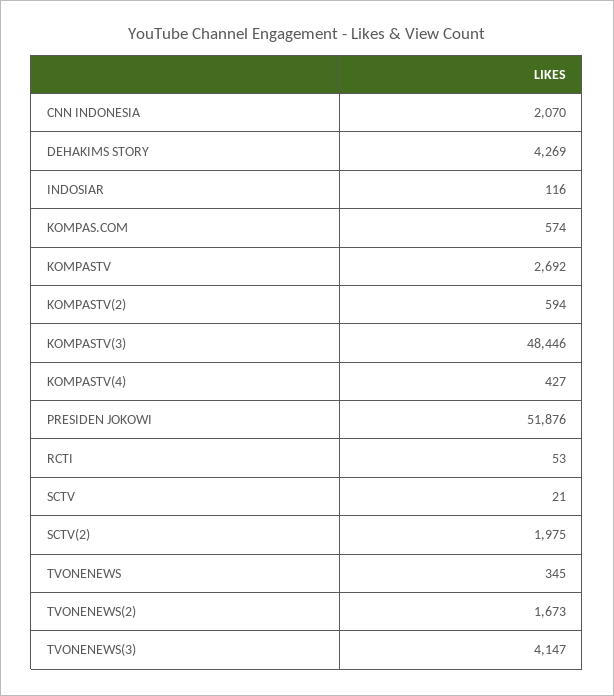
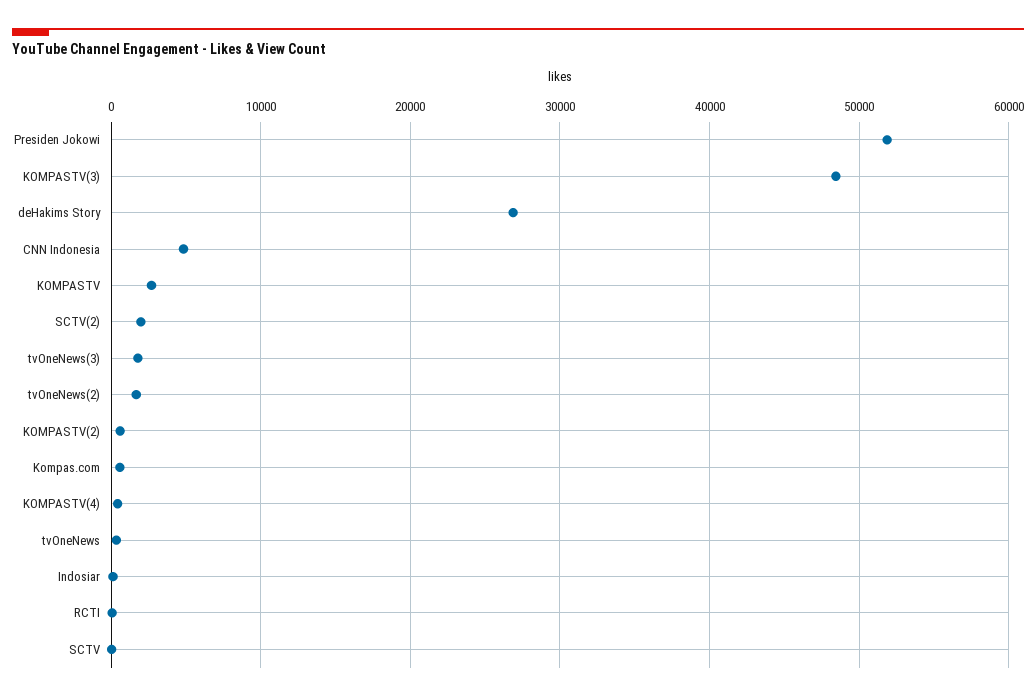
  {
-   "CNN INDONESIA": 2070,
+   "CNN INDONESIA": 5000,
-   "DEHAKIMS STORY": 4269,
+   "DEHAKIMS STORY": 27000,
    "INDOSIAR": 116,
    "KOMPAS.COM": 574,
    "KOMPASTV": 2692,
    "KOMPASTV(2)": 594,
    "KOMPASTV(3)": 48446,
    "KOMPASTV(4)": 427,
    "PRESIDEN JOKOWI": 51876,
    "RCTI": 53,
    "SCTV": 21,
    "SCTV(2)": 1975,
    "TVONENEWS": 345,
    "TVONENEWS(2)": 1673,
-   "TVONENEWS(3)": 4147
+   "TVONENEWS(3)": 2000
  }

